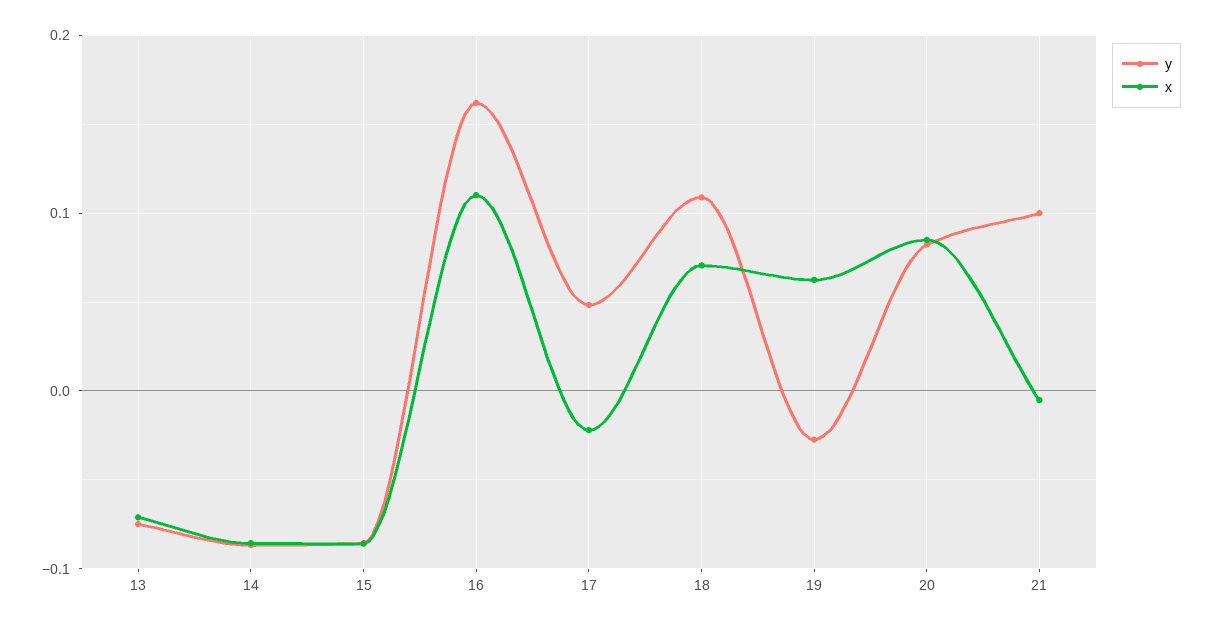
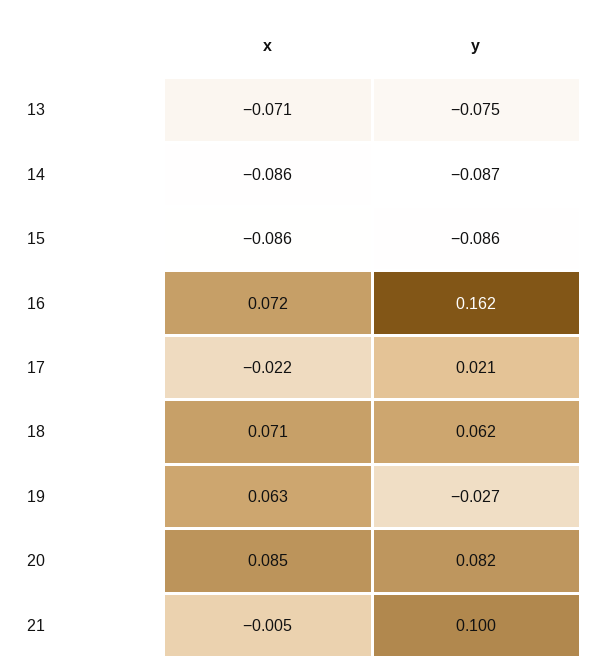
  {
    "y": {
      "13": -0.075,
      "14": -0.087,
      "15": -0.086,
      "16": 0.162,
-     "17": 0.05,
+     "17": 0.021,
-     "18": 0.11,
+     "18": 0.062,
      "19": -0.027,
      "20": 0.082,
      "21": 0.1
    },
    "x": {
      "13": -0.071,
      "14": -0.086,
      "15": -0.086,
-     "16": 0.11,
+     "16": 0.072,
      "17": -0.022,
      "18": 0.071,
      "19": 0.063,
      "20": 0.085,
      "21": -0.005
    }
  }

